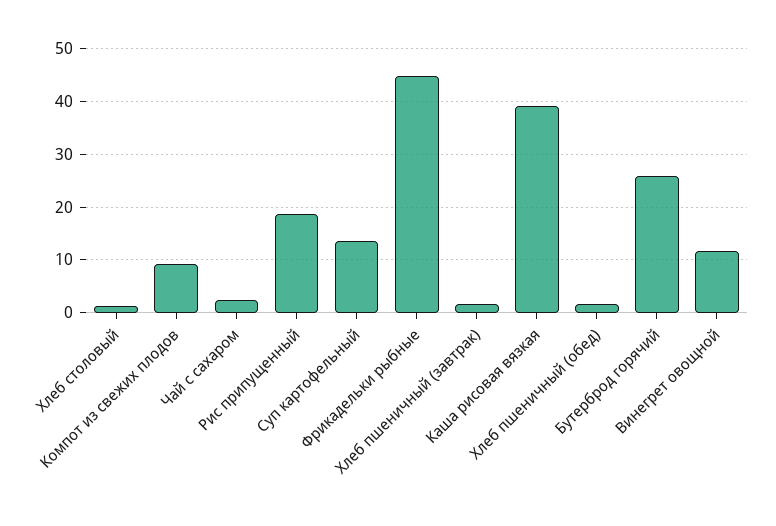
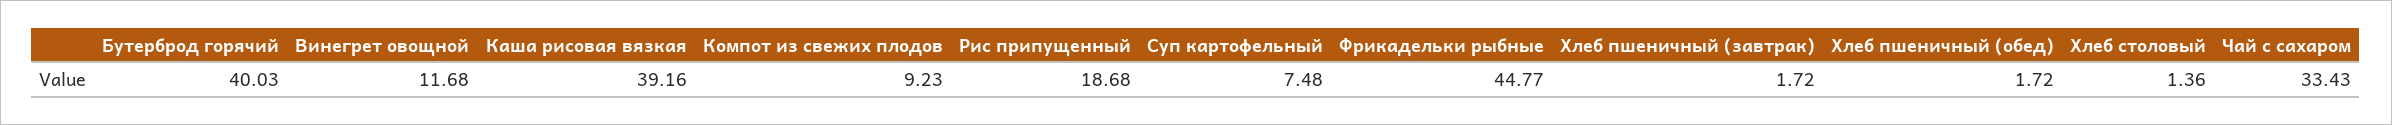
  {
    "Хлеб столовый": 1.36,
    "Компот из свежих плодов": 9.23,
-   "Чай с сахаром": 2,
+   "Чай с сахаром": 33.43,
    "Рис припущенный": 18.68,
-   "Суп картофельный": 14,
+   "Суп картофельный": 7.48,
    "Фрикадельки рыбные": 44.77,
    "Хлеб пшеничный (завтрак)": 1.72,
    "Каша рисовая вязкая": 39.16,
    "Хлеб пшеничный (обед)": 1.72,
-   "Бутерброд горячий": 26,
+   "Бутерброд горячий": 40.03,
    "Винегрет овощной": 11.68
  }

